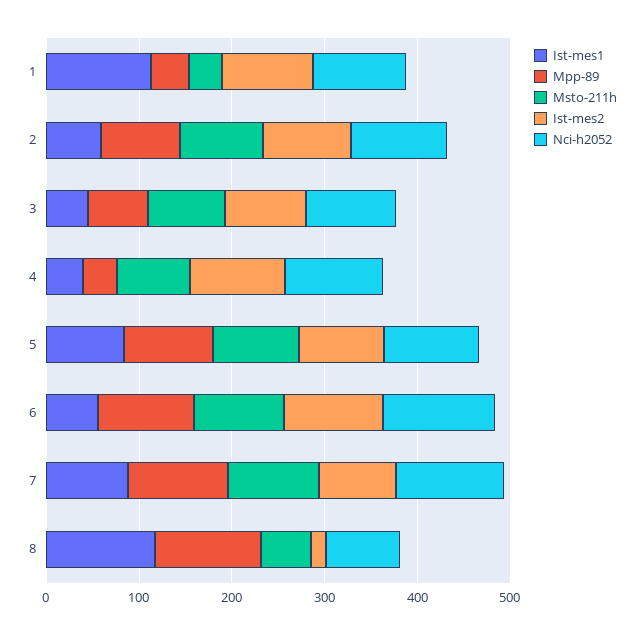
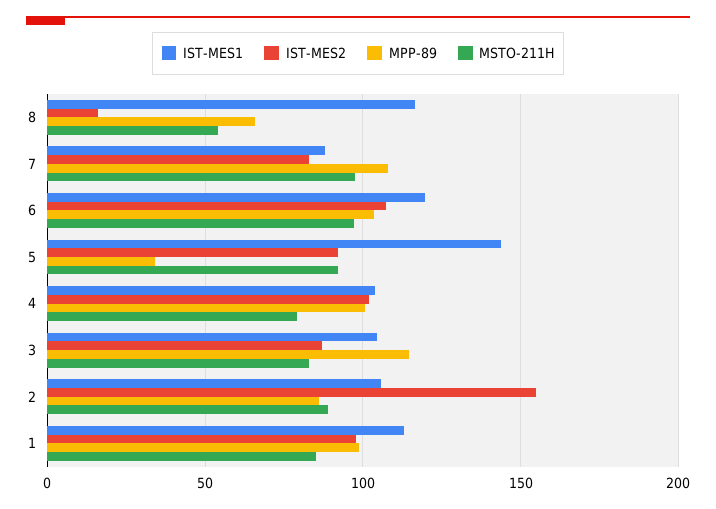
  {
    "Ist-mes1": {
      "1": 115,
-     "2": 60,
+     "2": 105,
-     "3": 40,
+     "3": 105,
-     "4": 40,
+     "4": 105,
-     "5": 80,
+     "5": 145,
-     "6": 60,
+     "6": 120,
      "7": 90,
      "8": 115
    },
    "Mpp-89": {
-     "1": 40,
+     "1": 100,
      "2": 85,
-     "3": 60,
+     "3": 115,
-     "4": 40,
+     "4": 100,
-     "5": 100,
+     "5": 35,
      "6": 105,
      "7": 110,
-     "8": 120
+     "8": 65
    },
    "Msto-211h": {
-     "1": 40,
+     "1": 85,
      "2": 90,
      "3": 85,
      "4": 80,
      "5": 90,
      "6": 95,
      "7": 100,
      "8": 55
    },
    "Ist-mes2": {
      "1": 100,
-     "2": 100,
+     "2": 155,
      "3": 85,
      "4": 100,
      "5": 90,
      "6": 105,
      "7": 85,
      "8": 15
-   },
+   }
-   "Nci-h2052": {
-     "1": 100,
-     "2": 100,
-     "3": 100,
-     "4": 100,
-     "5": 100,
-     "6": 120,
-     "7": 120,
-     "8": 80
-   }
  }

